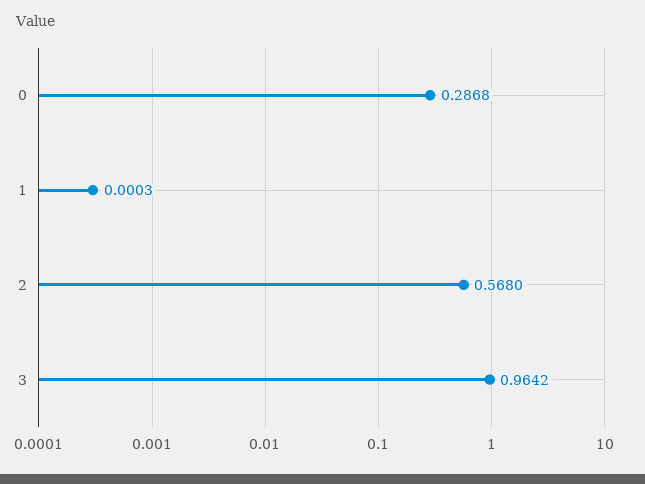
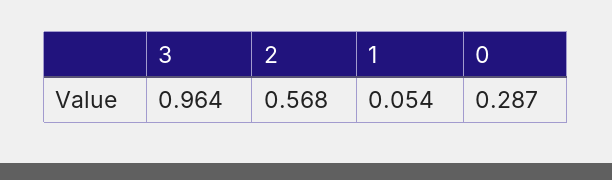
  {
    "0": 0.2868,
-   "1": 0.0003,
+   "1": 0.054,
    "2": 0.568,
    "3": 0.9642
  }

